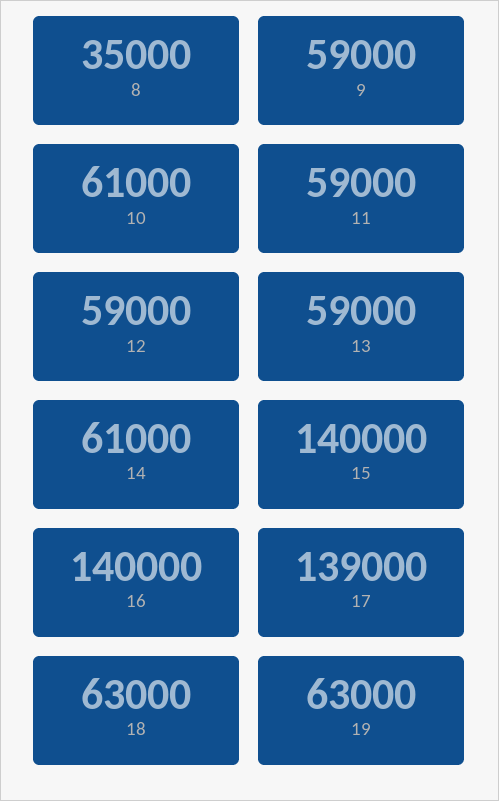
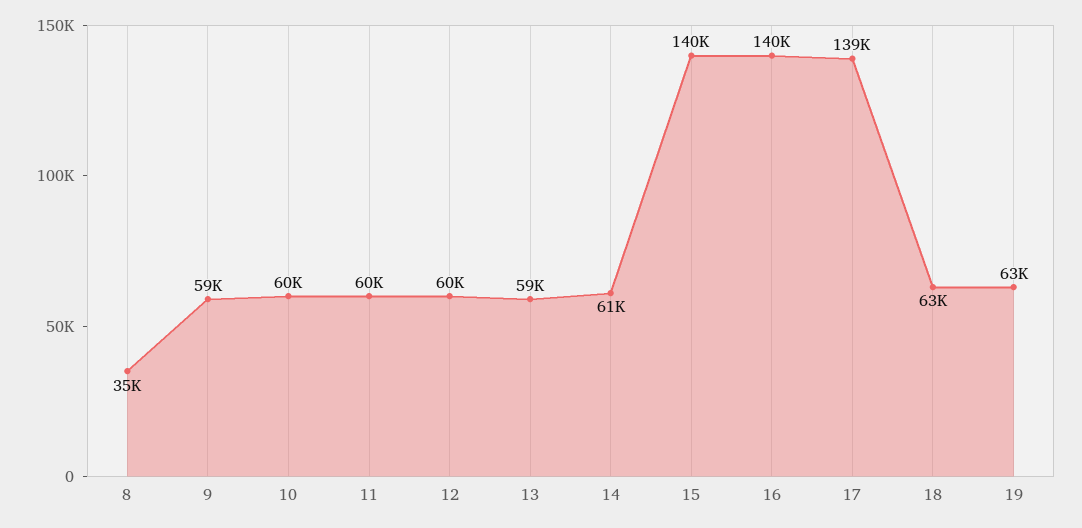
  {
    "8": 35000,
    "9": 59000,
-   "10": 61000,
+   "10": 60000,
-   "11": 59000,
+   "11": 60000,
-   "12": 59000,
+   "12": 60000,
    "13": 59000,
    "14": 61000,
    "15": 140000,
    "16": 140000,
    "17": 139000,
    "18": 63000,
    "19": 63000
  }

